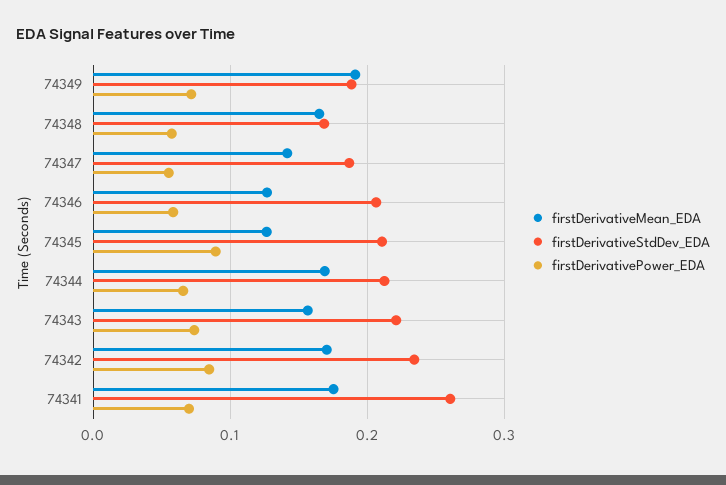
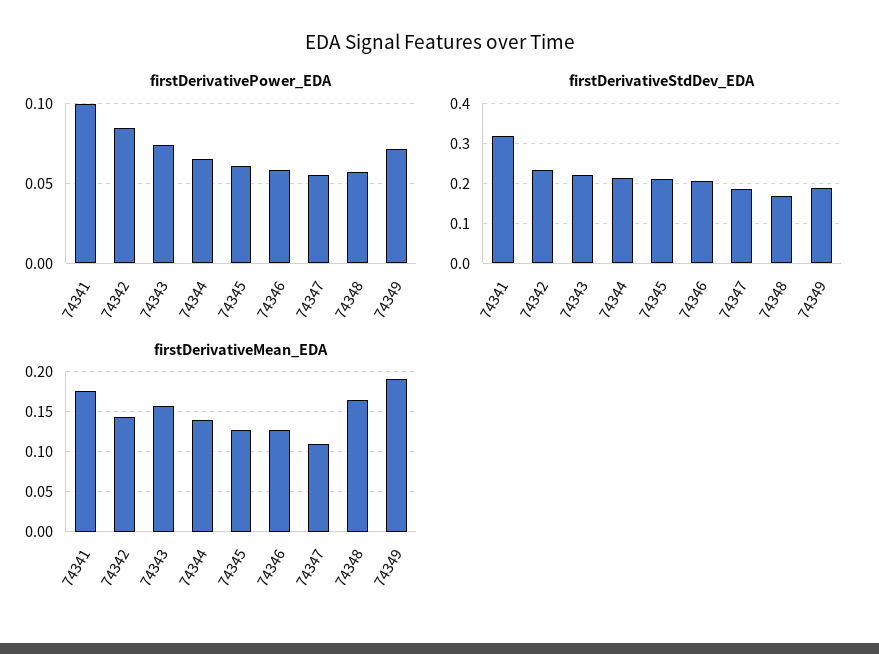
  {
    "firstDerivativeMean_EDA": {
      "74349": 0.19,
      "74348": 0.17,
-     "74347": 0.14,
+     "74347": 0.11,
      "74346": 0.13,
      "74345": 0.13,
-     "74344": 0.17,
+     "74344": 0.14,
      "74343": 0.16,
-     "74342": 0.17,
+     "74342": 0.14,
      "74341": 0.18
    },
    "firstDerivativeStdDev_EDA": {
      "74349": 0.19,
      "74348": 0.17,
      "74347": 0.19,
      "74346": 0.21,
      "74345": 0.21,
      "74344": 0.21,
      "74343": 0.22,
      "74342": 0.23,
-     "74341": 0.26
+     "74341": 0.32
    },
    "firstDerivativePower_EDA": {
      "74349": 0.07,
      "74348": 0.055,
      "74347": 0.055,
      "74346": 0.06,
-     "74345": 0.09,
+     "74345": 0.06,
      "74344": 0.065,
      "74343": 0.075,
      "74342": 0.085,
-     "74341": 0.07
+     "74341": 0.1
    }
  }

